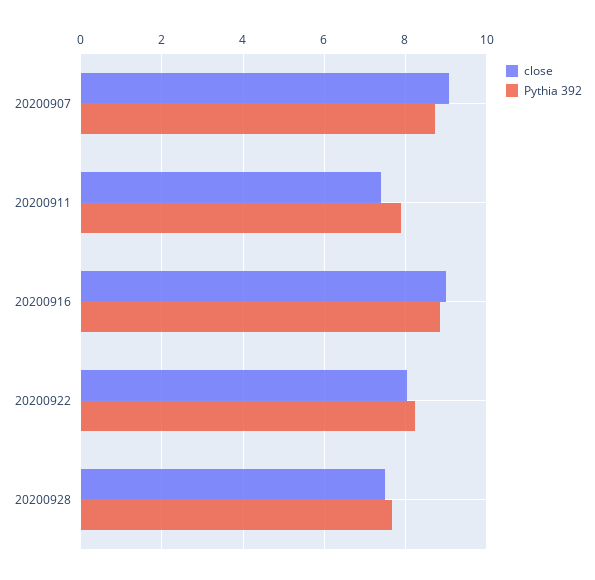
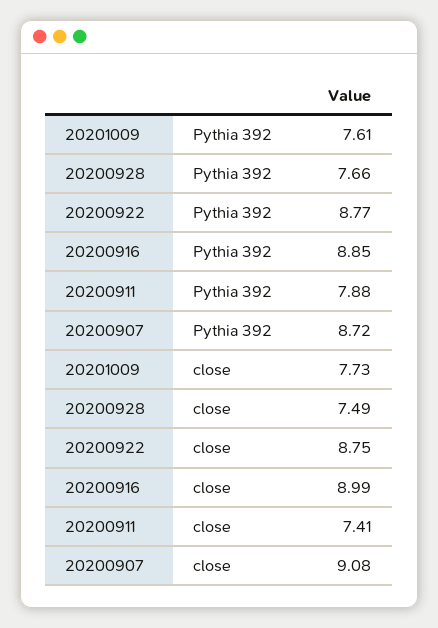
  {
    "close": {
      "20200907": 9.08,
      "20200911": 7.41,
      "20200916": 8.99,
-     "20200922": 8,
+     "20200922": 8.75,
-     "20200928": 7.49
+     "20200928": 7.49,
+     "20201009": 7.73
    },
    "Pythia 392": {
      "20200907": 8.72,
      "20200911": 7.88,
      "20200916": 8.85,
-     "20200922": 8.2,
+     "20200922": 8.77,
-     "20200928": 7.66
+     "20200928": 7.66,
+     "20201009": 7.61
    }
  }

